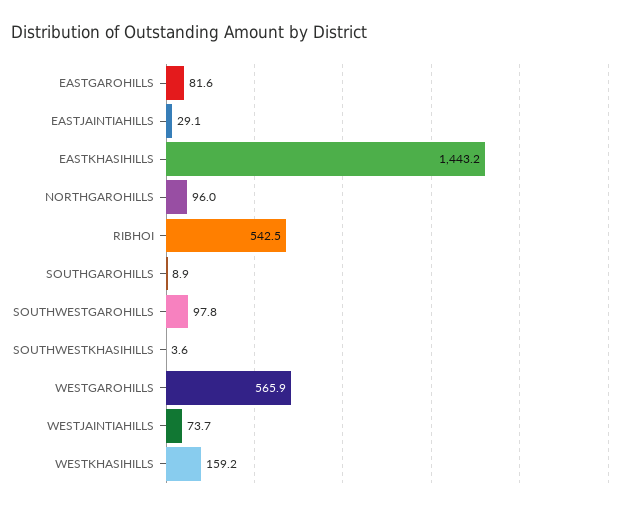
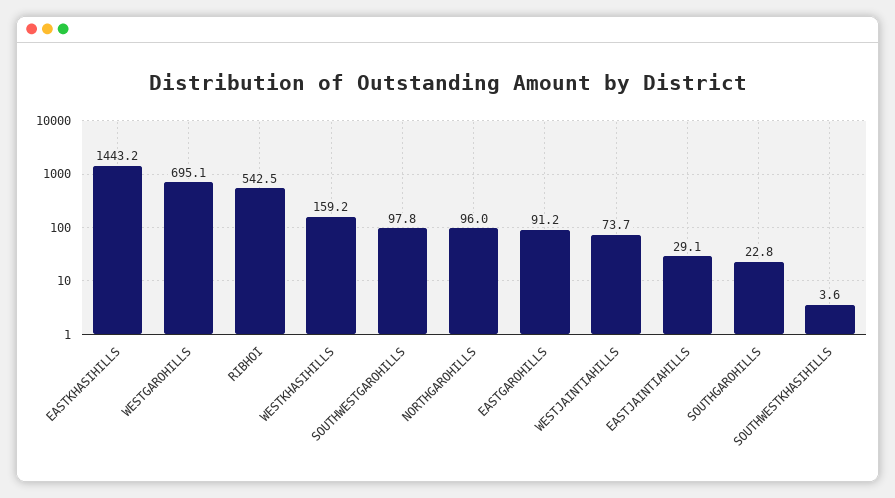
  {
-   "EASTGAROHILLS": 81.6,
+   "EASTGAROHILLS": 91.2,
    "EASTJAINTIAHILLS": 29.1,
    "EASTKHASIHILLS": 1443.2,
    "NORTHGAROHILLS": 96,
    "RIBHOI": 542.5,
-   "SOUTHGAROHILLS": 8.9,
+   "SOUTHGAROHILLS": 22.8,
    "SOUTHWESTGAROHILLS": 97.8,
    "SOUTHWESTKHASIHILLS": 3.6,
-   "WESTGAROHILLS": 565.9,
+   "WESTGAROHILLS": 695.1,
    "WESTJAINTIAHILLS": 73.7,
    "WESTKHASIHILLS": 159.2
  }

